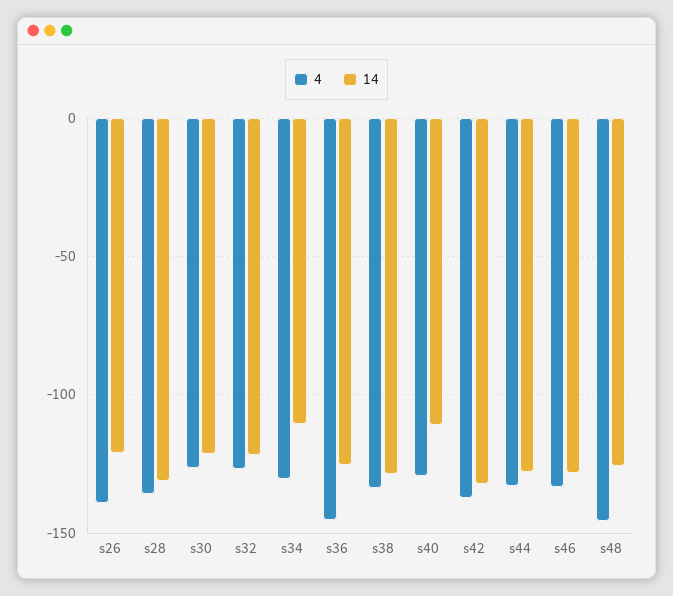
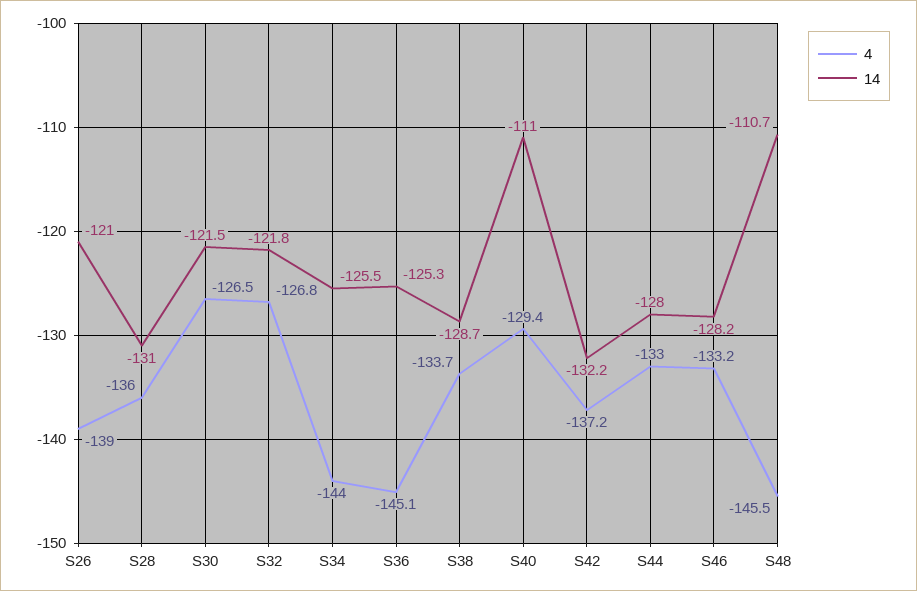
  {
    "4": {
      "s26": -139,
      "s28": -136,
      "s30": -126.5,
      "s32": -126.8,
-     "s34": -130,
+     "s34": -144,
      "s36": -145.1,
      "s38": -133.7,
      "s40": -129.4,
      "s42": -137.2,
      "s44": -133,
      "s46": -133.2,
      "s48": -145.5
    },
    "14": {
      "s26": -121,
      "s28": -131,
      "s30": -121.5,
      "s32": -121.8,
-     "s34": -110,
+     "s34": -125.5,
      "s36": -125.3,
      "s38": -128.7,
      "s40": -111,
      "s42": -132.2,
      "s44": -128,
      "s46": -128.2,
-     "s48": -125
+     "s48": -110.7
    }
  }

